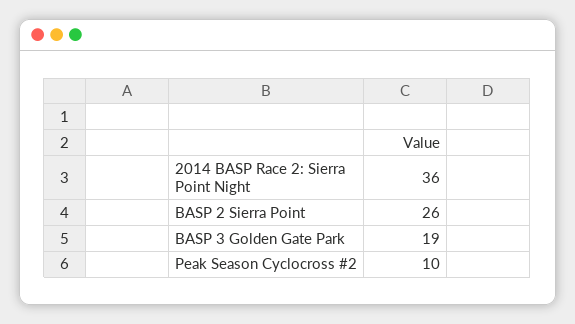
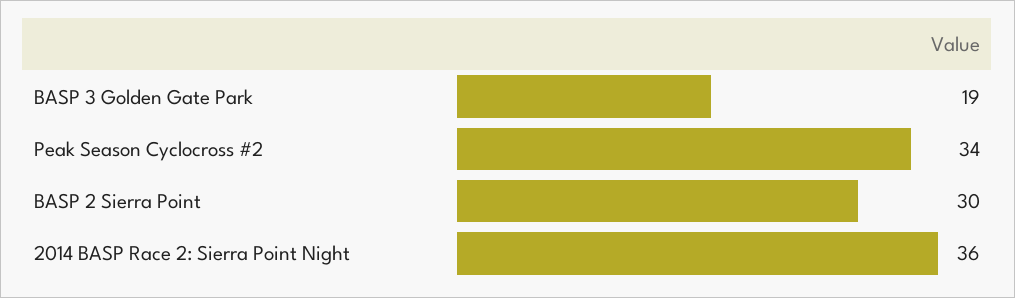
  {
    "2014 BASP Race 2: Sierra Point Night": 36,
-   "BASP 2 Sierra Point": 26,
+   "BASP 2 Sierra Point": 30,
    "BASP 3 Golden Gate Park": 19,
-   "Peak Season Cyclocross #2": 10
+   "Peak Season Cyclocross #2": 34
  }

